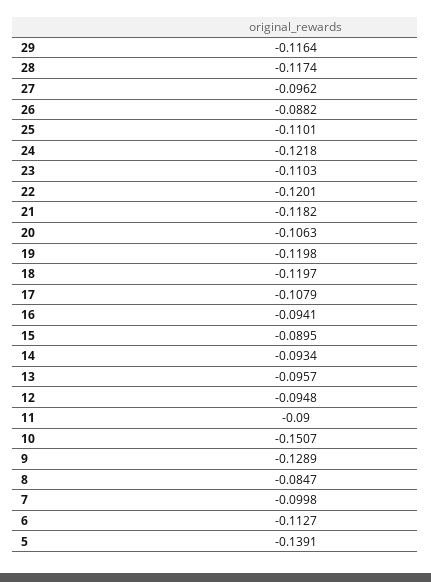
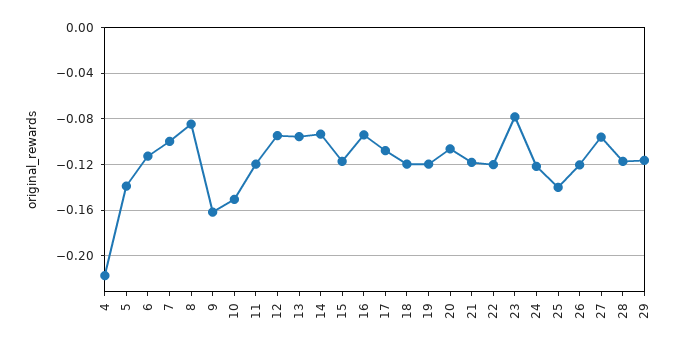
  {
    "29": -0.1164,
    "28": -0.1174,
    "27": -0.0962,
-   "26": -0.0882,
+   "26": -0.12,
-   "25": -0.1101,
+   "25": -0.14,
    "24": -0.1218,
-   "23": -0.1103,
+   "23": -0.08,
    "22": -0.1201,
    "21": -0.1182,
    "20": -0.1063,
    "19": -0.1198,
    "18": -0.1197,
    "17": -0.1079,
    "16": -0.0941,
-   "15": -0.0895,
+   "15": -0.12,
    "14": -0.0934,
    "13": -0.0957,
    "12": -0.0948,
-   "11": -0.09,
+   "11": -0.12,
    "10": -0.1507,
-   "9": -0.1289,
+   "9": -0.16,
    "8": -0.0847,
    "7": -0.0998,
    "6": -0.1127,
-   "5": -0.1391
+   "5": -0.1391,
+   "4": -0.22
  }

